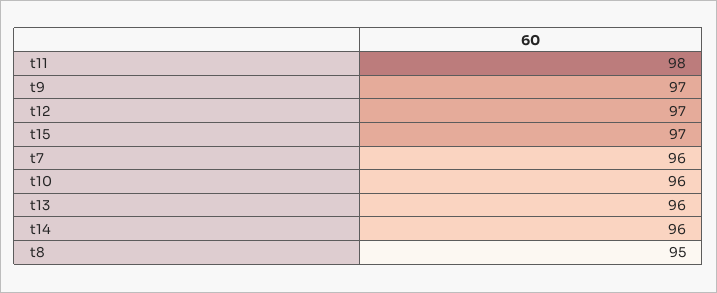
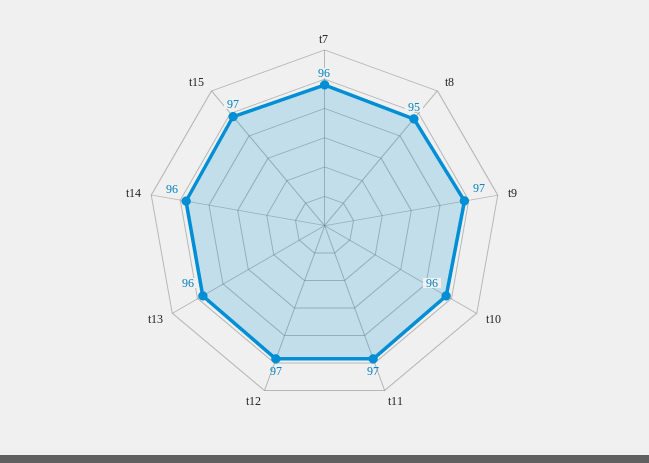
  {
-   "t11": 98,
+   "t11": 97,
    "t9": 97,
    "t12": 97,
    "t15": 97,
    "t7": 96,
    "t10": 96,
    "t13": 96,
    "t14": 96,
    "t8": 95
  }

